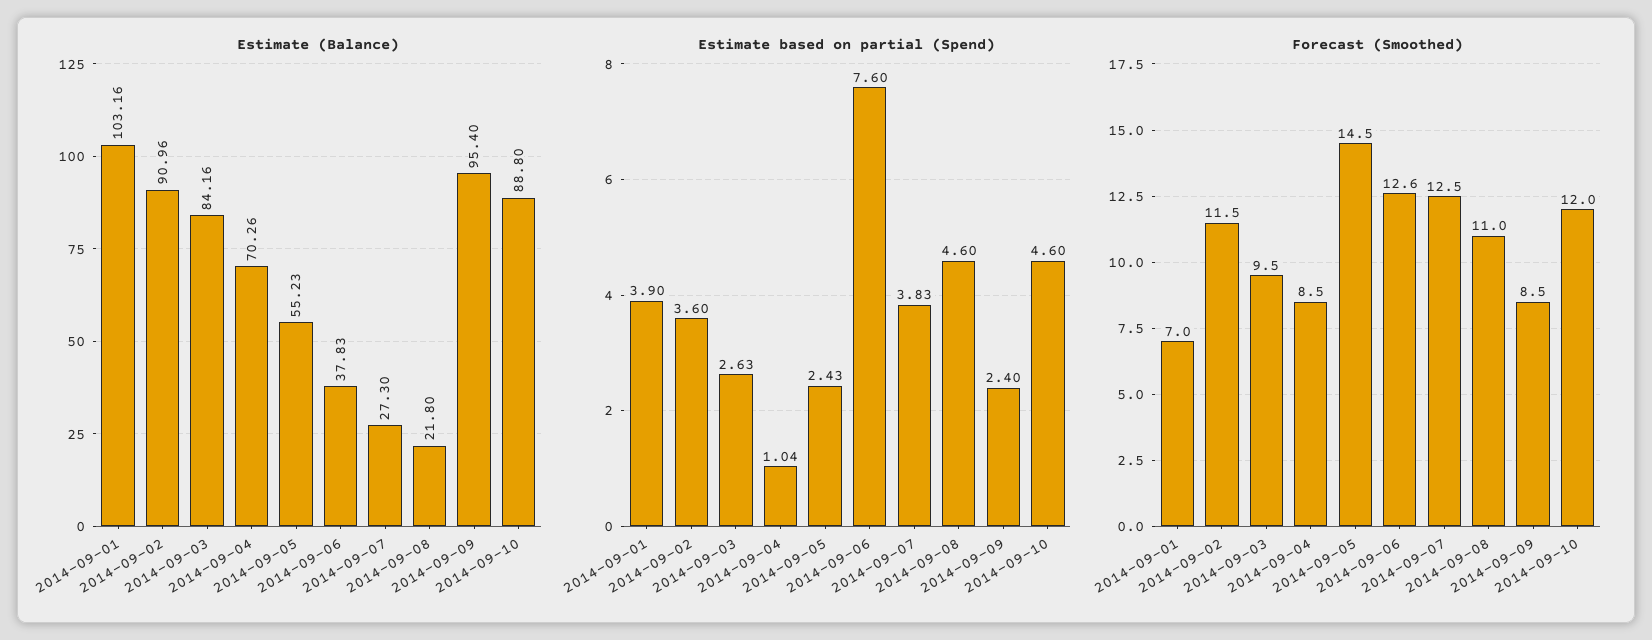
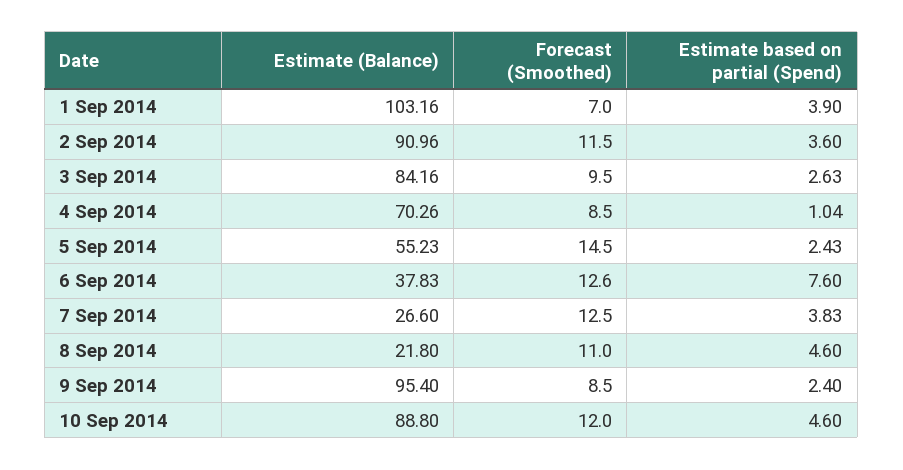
  {
    "Estimate (Balance)": {
      "2014-09-01": 103.16,
      "2014-09-02": 90.96,
      "2014-09-03": 84.16,
      "2014-09-04": 70.26,
      "2014-09-05": 55.23,
      "2014-09-06": 37.83,
-     "2014-09-07": 27.3,
+     "2014-09-07": 26.6,
      "2014-09-08": 21.8,
      "2014-09-09": 95.4,
      "2014-09-10": 88.8
    },
    "Estimate based on partial (Spend)": {
      "2014-09-01": 3.9,
      "2014-09-02": 3.6,
      "2014-09-03": 2.63,
      "2014-09-04": 1.04,
      "2014-09-05": 2.43,
      "2014-09-06": 7.6,
      "2014-09-07": 3.83,
      "2014-09-08": 4.6,
      "2014-09-09": 2.4,
      "2014-09-10": 4.6
    },
    "Forecast (Smoothed)": {
      "2014-09-01": 7,
      "2014-09-02": 11.5,
      "2014-09-03": 9.5,
      "2014-09-04": 8.5,
      "2014-09-05": 14.5,
      "2014-09-06": 12.6,
      "2014-09-07": 12.5,
      "2014-09-08": 11,
      "2014-09-09": 8.5,
      "2014-09-10": 12
    }
  }

